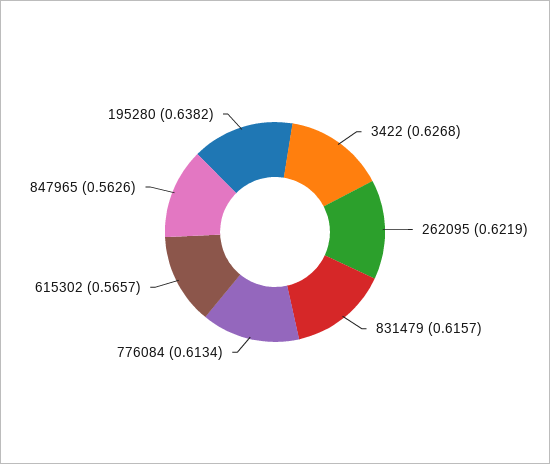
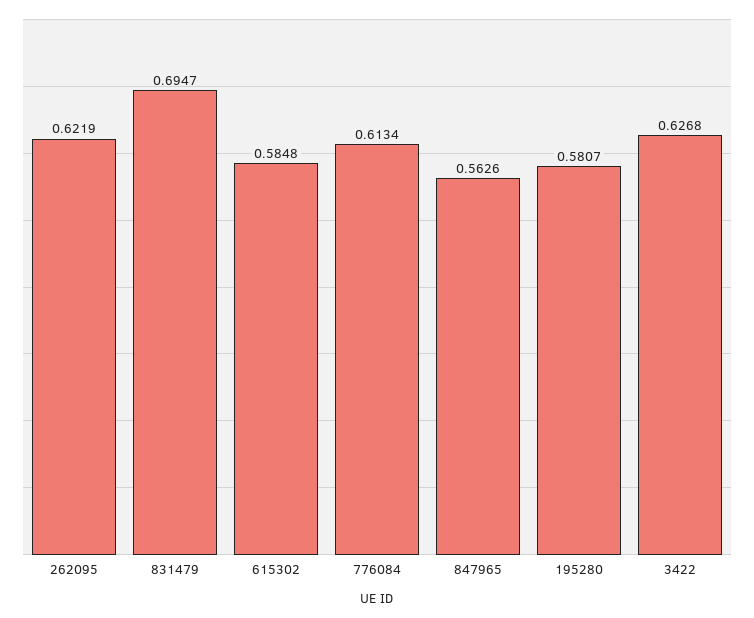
  {
    "3422": 0.6268,
    "262095": 0.6219,
-   "831479": 0.6157,
+   "831479": 0.6947,
    "776084": 0.6134,
-   "615302": 0.5657,
+   "615302": 0.5848,
    "847965": 0.5626,
-   "195280": 0.6382
+   "195280": 0.5807
  }

